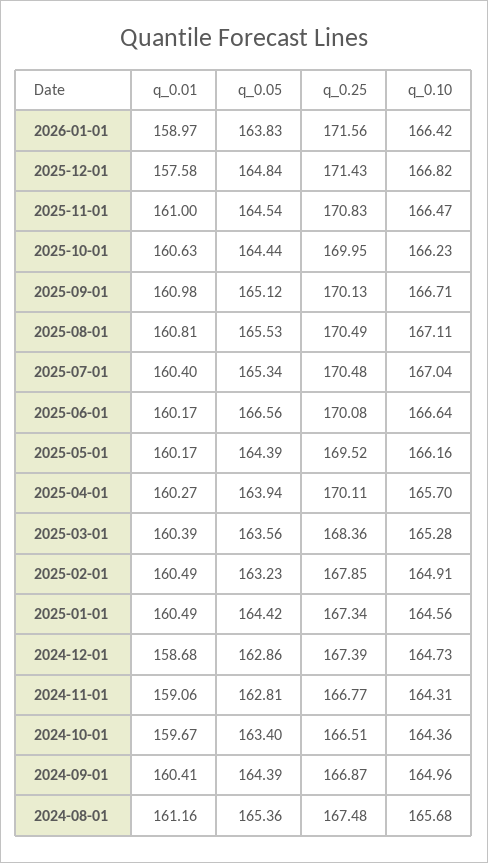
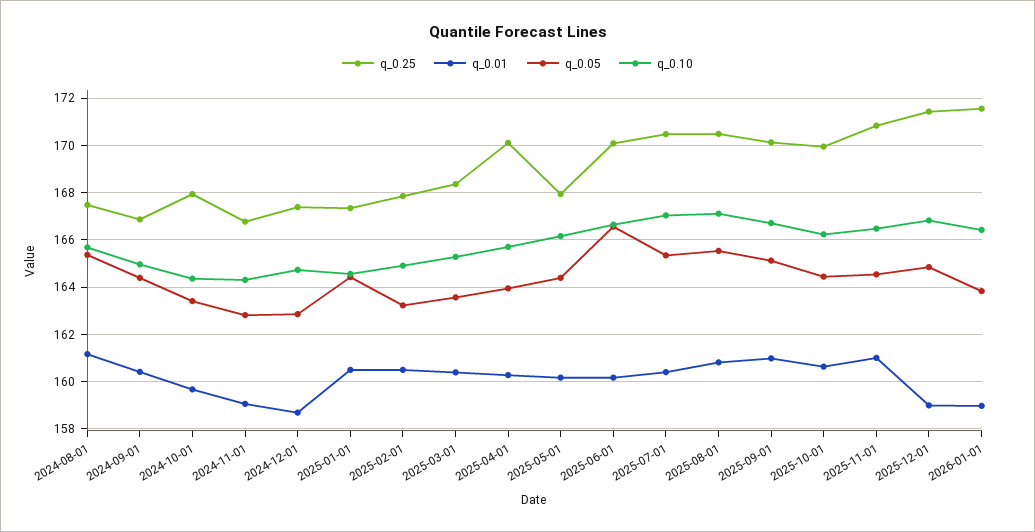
  {
    "q_0.01": {
      "2026-01-01": 158.97,
-     "2025-12-01": 157.58,
+     "2025-12-01": 159,
      "2025-11-01": 161,
      "2025-10-01": 160.63,
      "2025-09-01": 160.98,
      "2025-08-01": 160.81,
      "2025-07-01": 160.4,
      "2025-06-01": 160.17,
      "2025-05-01": 160.17,
      "2025-04-01": 160.27,
      "2025-03-01": 160.39,
      "2025-02-01": 160.49,
      "2025-01-01": 160.49,
      "2024-12-01": 158.68,
      "2024-11-01": 159.06,
      "2024-10-01": 159.67,
      "2024-09-01": 160.41,
      "2024-08-01": 161.16
    },
    "q_0.05": {
      "2026-01-01": 163.83,
      "2025-12-01": 164.84,
      "2025-11-01": 164.54,
      "2025-10-01": 164.44,
      "2025-09-01": 165.12,
      "2025-08-01": 165.53,
      "2025-07-01": 165.34,
      "2025-06-01": 166.56,
      "2025-05-01": 164.39,
      "2025-04-01": 163.94,
      "2025-03-01": 163.56,
      "2025-02-01": 163.23,
      "2025-01-01": 164.42,
      "2024-12-01": 162.86,
      "2024-11-01": 162.81,
      "2024-10-01": 163.4,
      "2024-09-01": 164.39,
      "2024-08-01": 165.36
    },
    "q_0.25": {
      "2026-01-01": 171.56,
      "2025-12-01": 171.43,
      "2025-11-01": 170.83,
      "2025-10-01": 169.95,
      "2025-09-01": 170.13,
      "2025-08-01": 170.49,
      "2025-07-01": 170.48,
      "2025-06-01": 170.08,
-     "2025-05-01": 169.52,
+     "2025-05-01": 168,
      "2025-04-01": 170.11,
      "2025-03-01": 168.36,
      "2025-02-01": 167.85,
      "2025-01-01": 167.34,
      "2024-12-01": 167.39,
      "2024-11-01": 166.77,
-     "2024-10-01": 166.51,
+     "2024-10-01": 168,
      "2024-09-01": 166.87,
      "2024-08-01": 167.48
    },
    "q_0.10": {
      "2026-01-01": 166.42,
      "2025-12-01": 166.82,
      "2025-11-01": 166.47,
      "2025-10-01": 166.23,
      "2025-09-01": 166.71,
      "2025-08-01": 167.11,
      "2025-07-01": 167.04,
      "2025-06-01": 166.64,
      "2025-05-01": 166.16,
      "2025-04-01": 165.7,
      "2025-03-01": 165.28,
      "2025-02-01": 164.91,
      "2025-01-01": 164.56,
      "2024-12-01": 164.73,
      "2024-11-01": 164.31,
      "2024-10-01": 164.36,
      "2024-09-01": 164.96,
      "2024-08-01": 165.68
    }
  }

